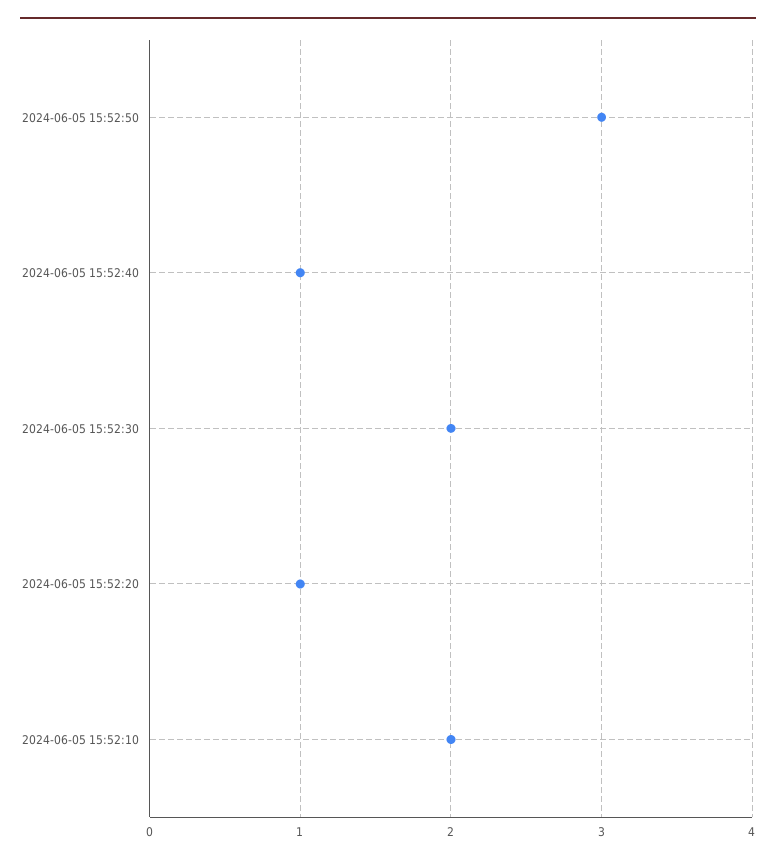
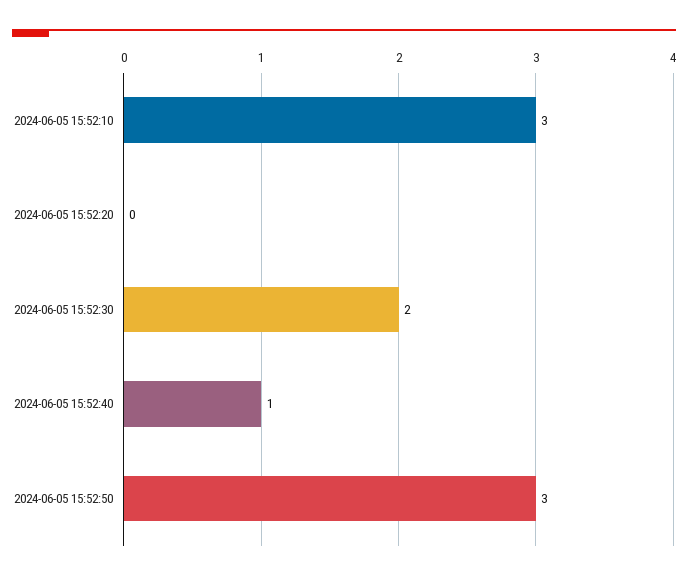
  {
    "2024-06-05 15:52:50": 3,
    "2024-06-05 15:52:40": 1,
    "2024-06-05 15:52:30": 2,
-   "2024-06-05 15:52:20": 1,
+   "2024-06-05 15:52:20": 0,
-   "2024-06-05 15:52:10": 2
+   "2024-06-05 15:52:10": 3
  }

